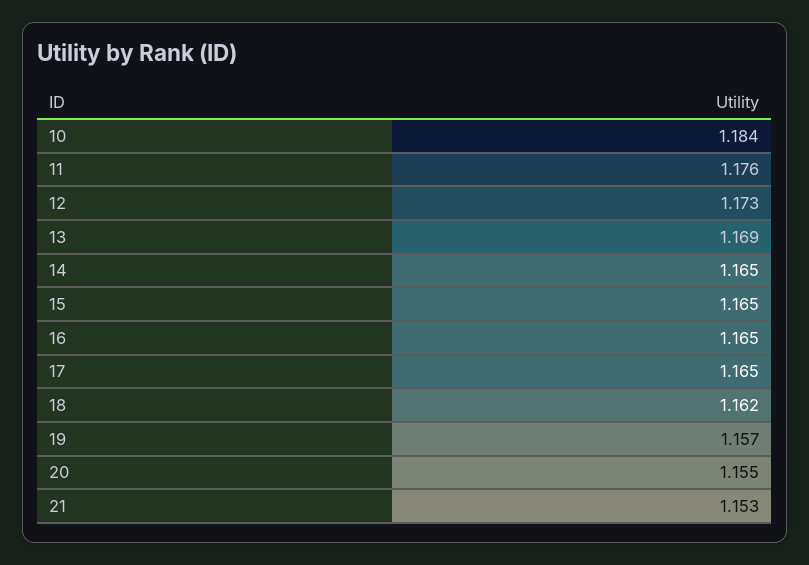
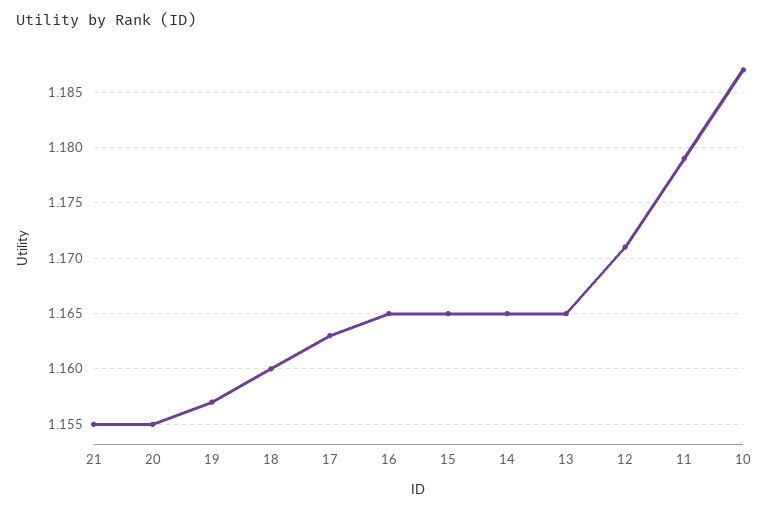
  {
-   "10": 1.184,
+   "10": 1.187,
-   "11": 1.176,
+   "11": 1.179,
-   "12": 1.173,
+   "12": 1.171,
-   "13": 1.169,
+   "13": 1.165,
    "14": 1.165,
    "15": 1.165,
    "16": 1.165,
-   "17": 1.165,
+   "17": 1.163,
-   "18": 1.162,
+   "18": 1.16,
    "19": 1.157,
    "20": 1.155,
-   "21": 1.153
+   "21": 1.155
  }

